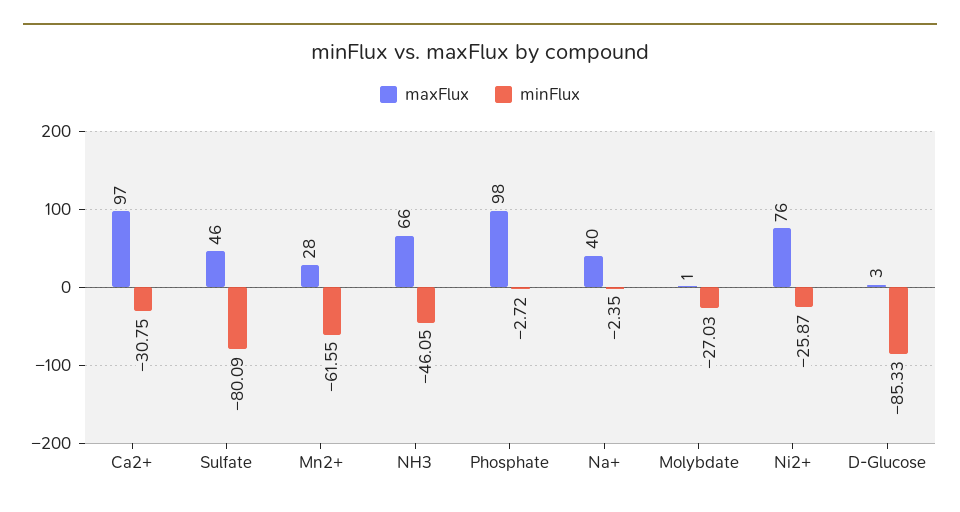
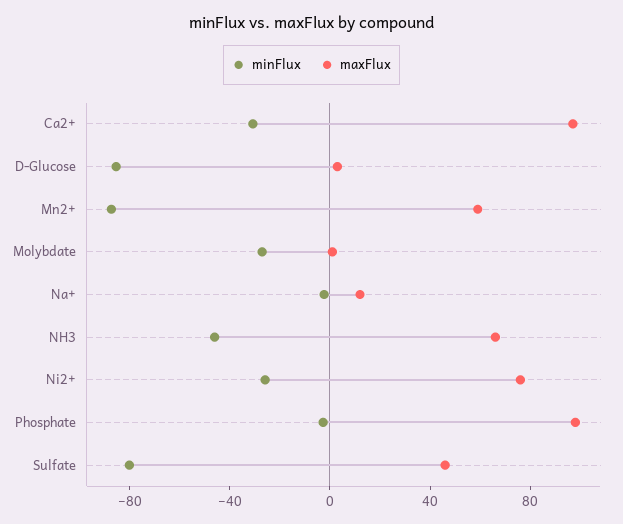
  {
    "maxFlux": {
      "Ca2+": 97,
      "Sulfate": 46,
-     "Mn2+": 28,
+     "Mn2+": 60,
      "NH3": 66,
      "Phosphate": 98,
-     "Na+": 40,
+     "Na+": 10,
      "Molybdate": 1,
      "Ni2+": 76,
      "D-Glucose": 3
    },
    "minFlux": {
      "Ca2+": -30.75,
      "Sulfate": -80.09,
-     "Mn2+": -61.55,
+     "Mn2+": -90,
      "NH3": -46.05,
      "Phosphate": -2.72,
      "Na+": -2.35,
      "Molybdate": -27.03,
      "Ni2+": -25.87,
      "D-Glucose": -85.33
    }
  }

